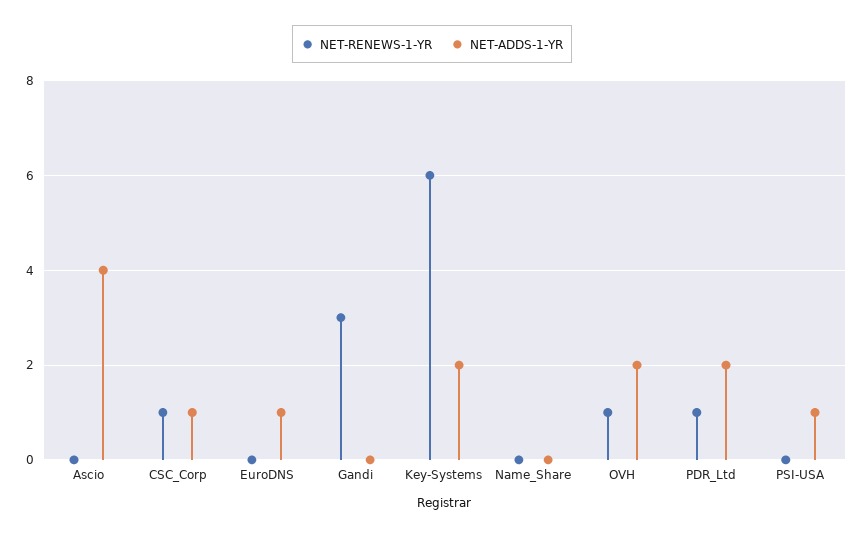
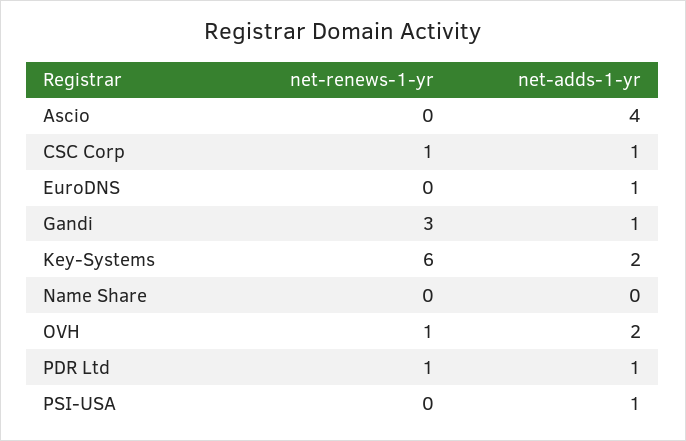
  {
    "NET-RENEWS-1-YR": {
      "Ascio": 0,
      "CSC_Corp": 1,
      "EuroDNS": 0,
      "Gandi": 3,
      "Key-Systems": 6,
      "Name_Share": 0,
      "OVH": 1,
      "PDR_Ltd": 1,
      "PSI-USA": 0
    },
    "NET-ADDS-1-YR": {
      "Ascio": 4,
      "CSC_Corp": 1,
      "EuroDNS": 1,
-     "Gandi": 0,
+     "Gandi": 1,
      "Key-Systems": 2,
      "Name_Share": 0,
      "OVH": 2,
-     "PDR_Ltd": 2,
+     "PDR_Ltd": 1,
      "PSI-USA": 1
    }
  }

